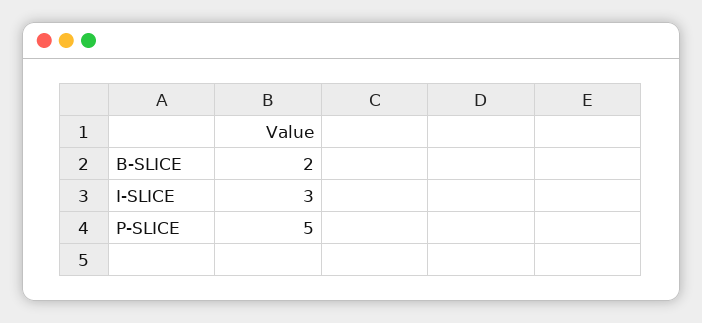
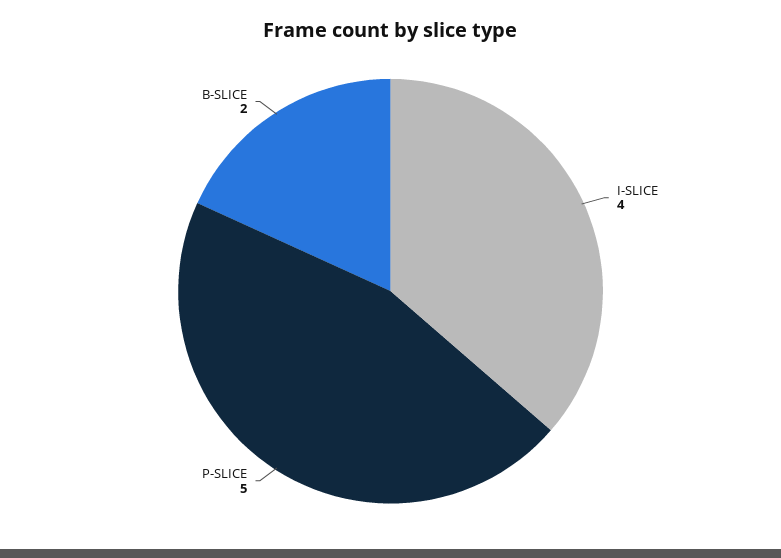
  {
    "B-SLICE": 2,
-   "I-SLICE": 3,
+   "I-SLICE": 4,
    "P-SLICE": 5
  }

